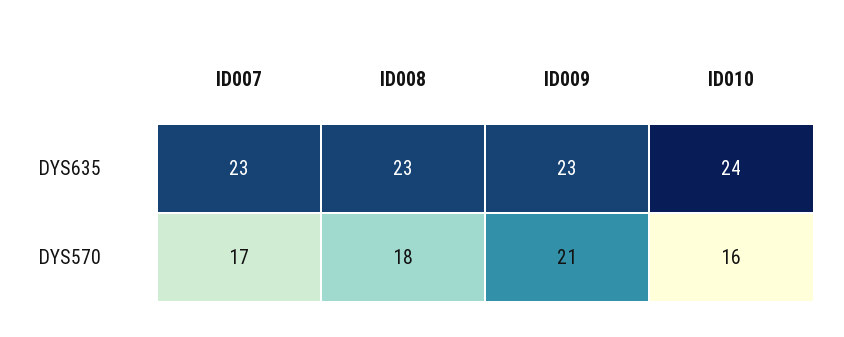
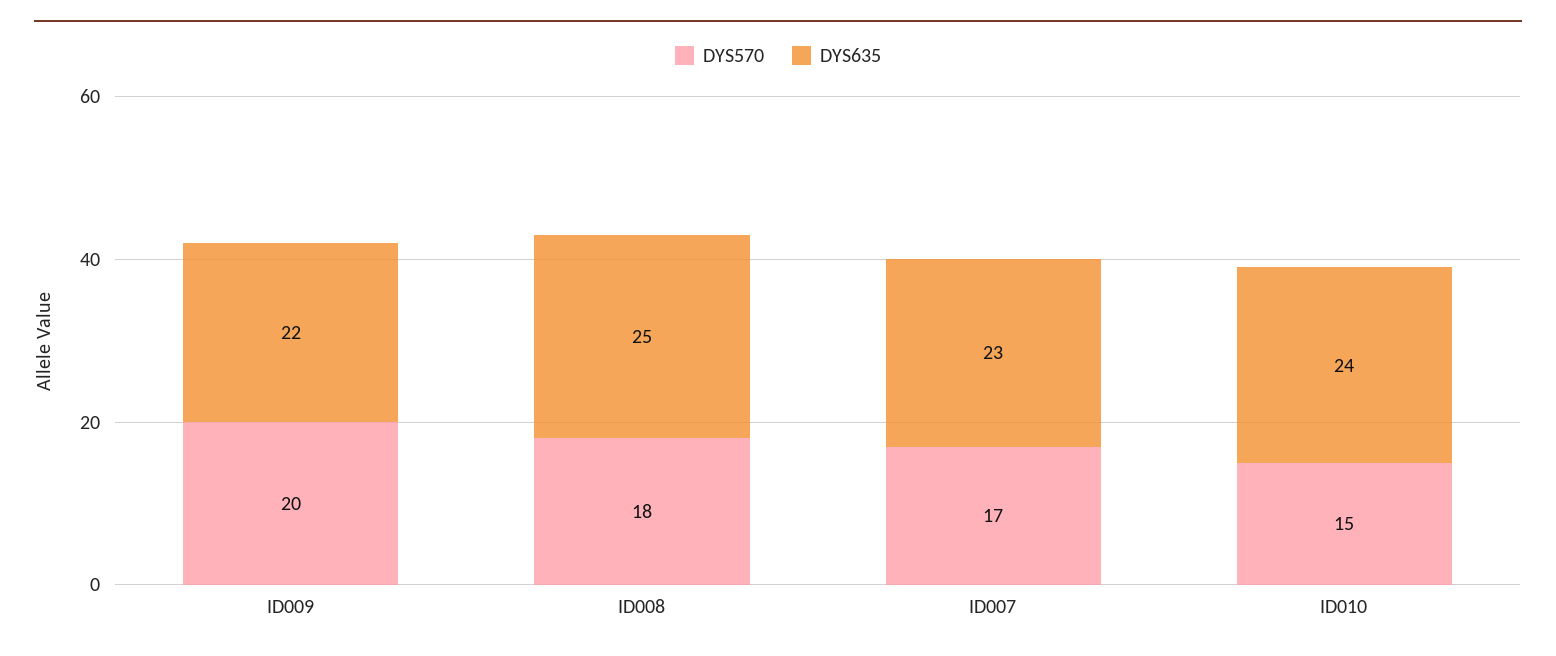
  {
    "DYS635": {
      "ID007": 23,
-     "ID008": 23,
+     "ID008": 25,
-     "ID009": 23,
+     "ID009": 22,
      "ID010": 24
    },
    "DYS570": {
      "ID007": 17,
      "ID008": 18,
-     "ID009": 21,
+     "ID009": 20,
-     "ID010": 16
+     "ID010": 15
    }
  }

